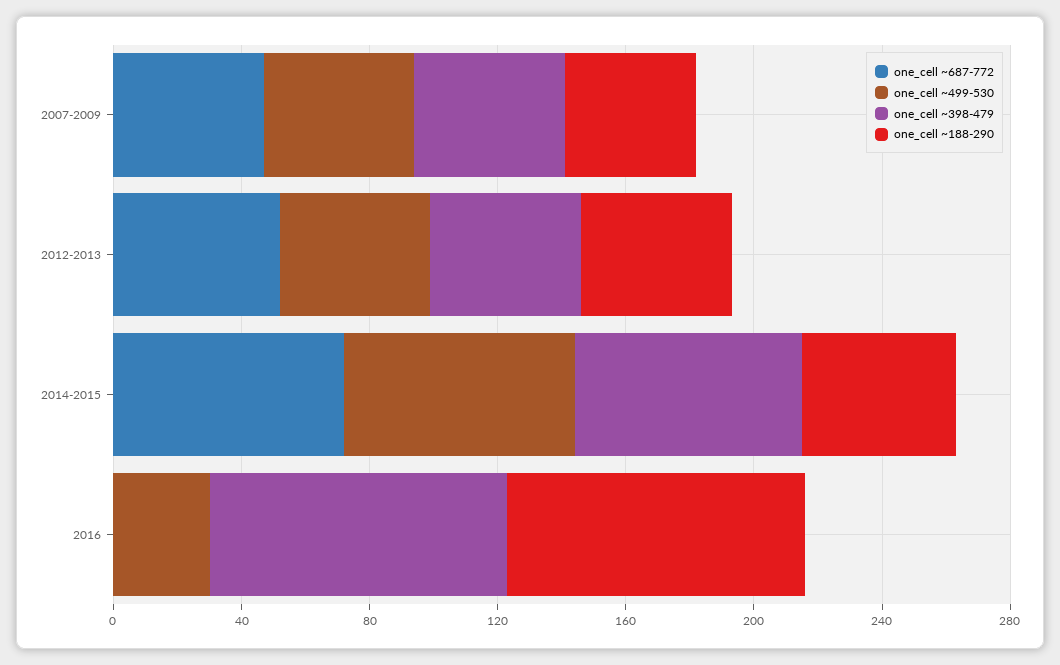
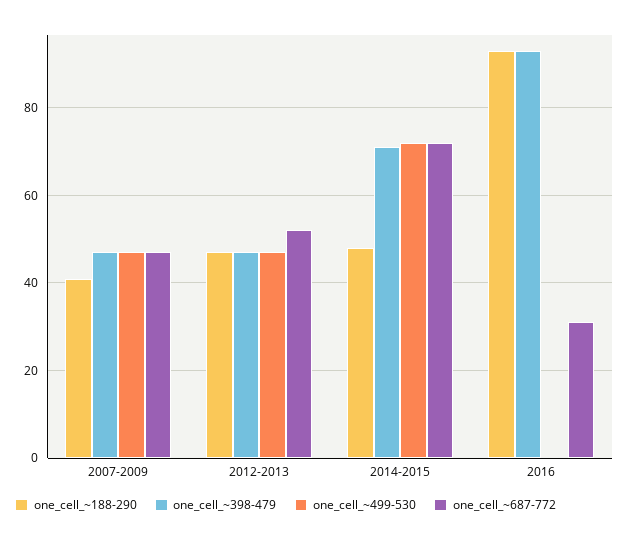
  {
    "one_cell ~687-772": {
      "2007-2009": 45,
      "2012-2013": 50,
      "2014-2015": 70,
-     "2016": 0
+     "2016": 30
    },
    "one_cell ~499-530": {
      "2007-2009": 45,
      "2012-2013": 45,
      "2014-2015": 70,
-     "2016": 30
+     "2016": 0
    },
    "one_cell ~398-479": {
      "2007-2009": 45,
      "2012-2013": 45,
      "2014-2015": 70,
      "2016": 95
    },
    "one_cell ~188-290": {
      "2007-2009": 40,
      "2012-2013": 45,
      "2014-2015": 50,
      "2016": 95
    }
  }

